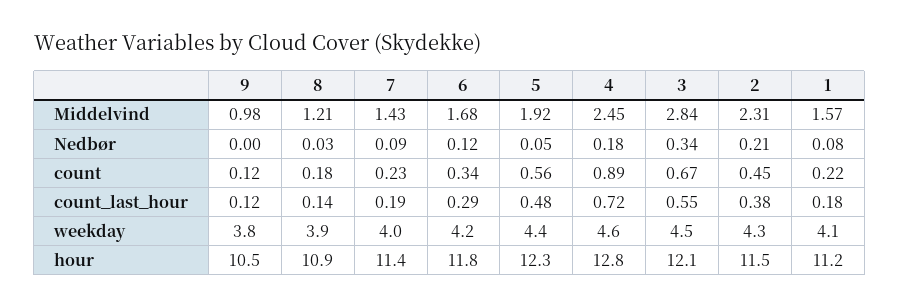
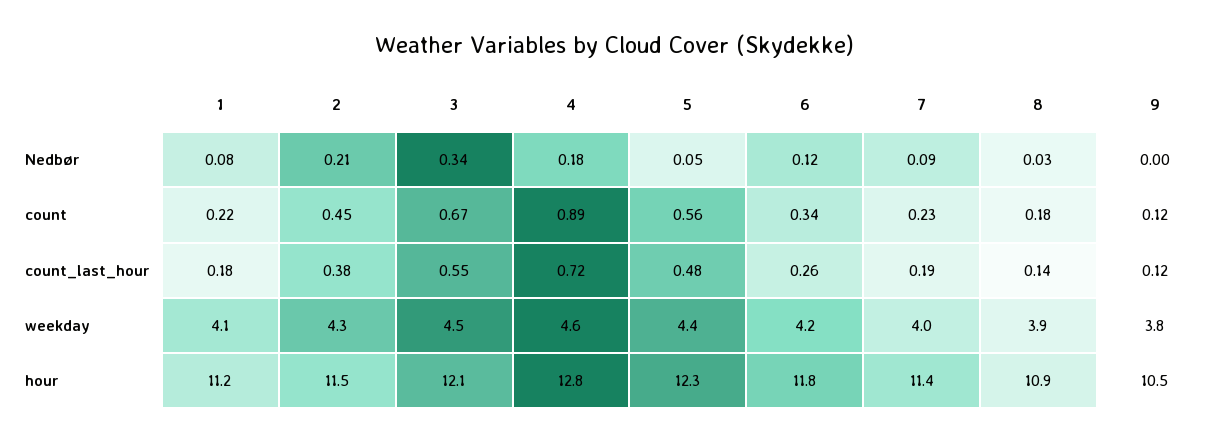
  {
    "9": {
-     "Middelvind": 0.98,
      "Nedbør": 0,
      "count": 0.12,
      "count_last_hour": 0.12,
      "weekday": 3.8,
      "hour": 10.5
    },
    "8": {
-     "Middelvind": 1.21,
      "Nedbør": 0.03,
      "count": 0.18,
      "count_last_hour": 0.14,
      "weekday": 3.9,
      "hour": 10.9
    },
    "7": {
-     "Middelvind": 1.43,
      "Nedbør": 0.09,
      "count": 0.23,
      "count_last_hour": 0.19,
      "weekday": 4,
      "hour": 11.4
    },
    "6": {
-     "Middelvind": 1.68,
      "Nedbør": 0.12,
      "count": 0.34,
-     "count_last_hour": 0.29,
+     "count_last_hour": 0.26,
      "weekday": 4.2,
      "hour": 11.8
    },
    "5": {
-     "Middelvind": 1.92,
      "Nedbør": 0.05,
      "count": 0.56,
      "count_last_hour": 0.48,
      "weekday": 4.4,
      "hour": 12.3
    },
    "4": {
-     "Middelvind": 2.45,
      "Nedbør": 0.18,
      "count": 0.89,
      "count_last_hour": 0.72,
      "weekday": 4.6,
      "hour": 12.8
    },
    "3": {
-     "Middelvind": 2.84,
      "Nedbør": 0.34,
      "count": 0.67,
      "count_last_hour": 0.55,
      "weekday": 4.5,
      "hour": 12.1
    },
    "2": {
-     "Middelvind": 2.31,
      "Nedbør": 0.21,
      "count": 0.45,
      "count_last_hour": 0.38,
      "weekday": 4.3,
      "hour": 11.5
    },
    "1": {
-     "Middelvind": 1.57,
      "Nedbør": 0.08,
      "count": 0.22,
      "count_last_hour": 0.18,
      "weekday": 4.1,
      "hour": 11.2
    }
  }

